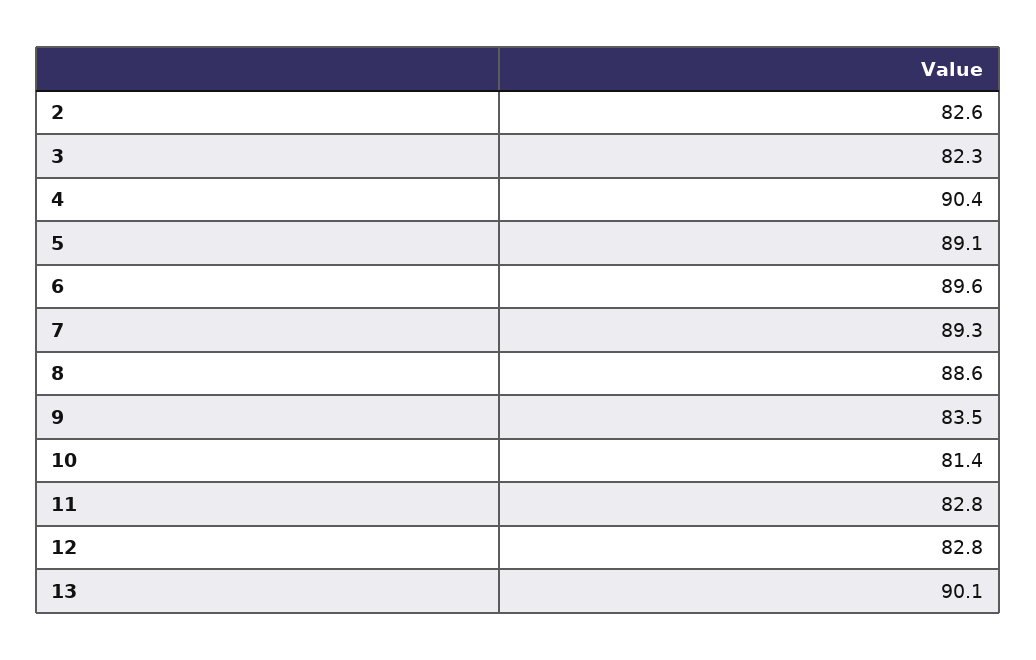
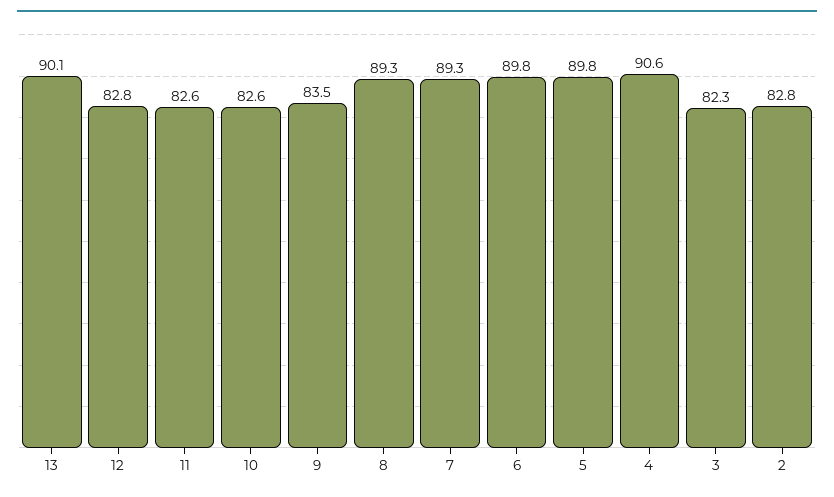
  {
-   "2": 82.6,
+   "2": 82.8,
    "3": 82.3,
-   "4": 90.4,
+   "4": 90.6,
-   "5": 89.1,
+   "5": 89.8,
-   "6": 89.6,
+   "6": 89.8,
    "7": 89.3,
-   "8": 88.6,
+   "8": 89.3,
    "9": 83.5,
-   "10": 81.4,
+   "10": 82.6,
-   "11": 82.8,
+   "11": 82.6,
    "12": 82.8,
    "13": 90.1
  }

